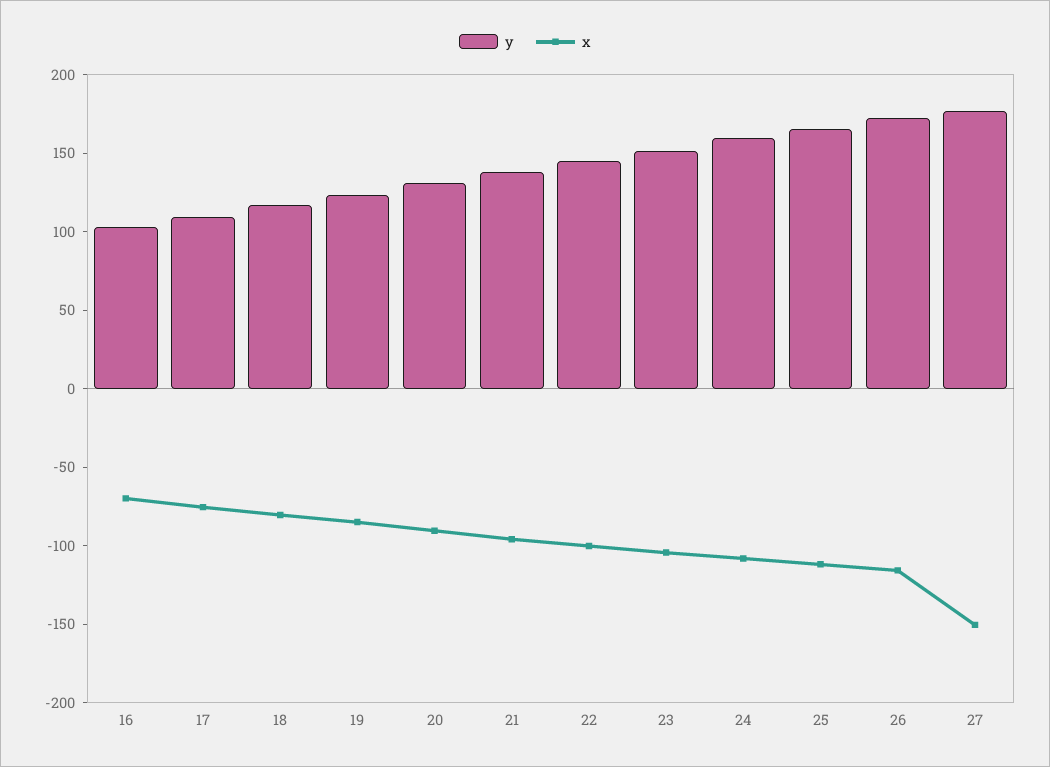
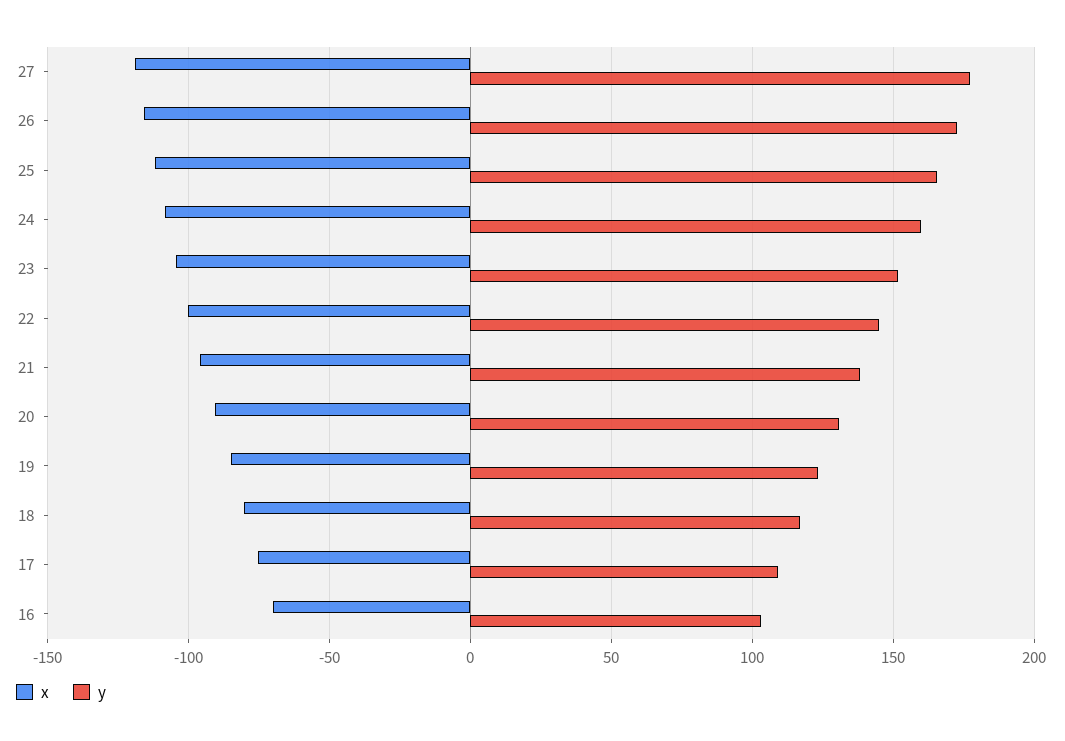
  {
    "y": {
      "16": 105,
      "17": 110,
      "18": 115,
      "19": 125,
      "20": 130,
      "21": 140,
      "22": 145,
      "23": 150,
      "24": 160,
      "25": 165,
      "26": 175,
      "27": 175
    },
    "x": {
      "16": -70,
      "17": -75,
      "18": -80,
      "19": -85,
      "20": -90,
      "21": -95,
      "22": -100,
      "23": -105,
      "24": -110,
      "25": -110,
      "26": -115,
-     "27": -150
+     "27": -120
    }
  }

